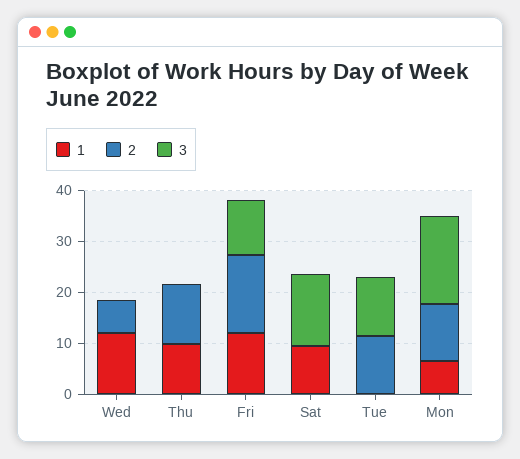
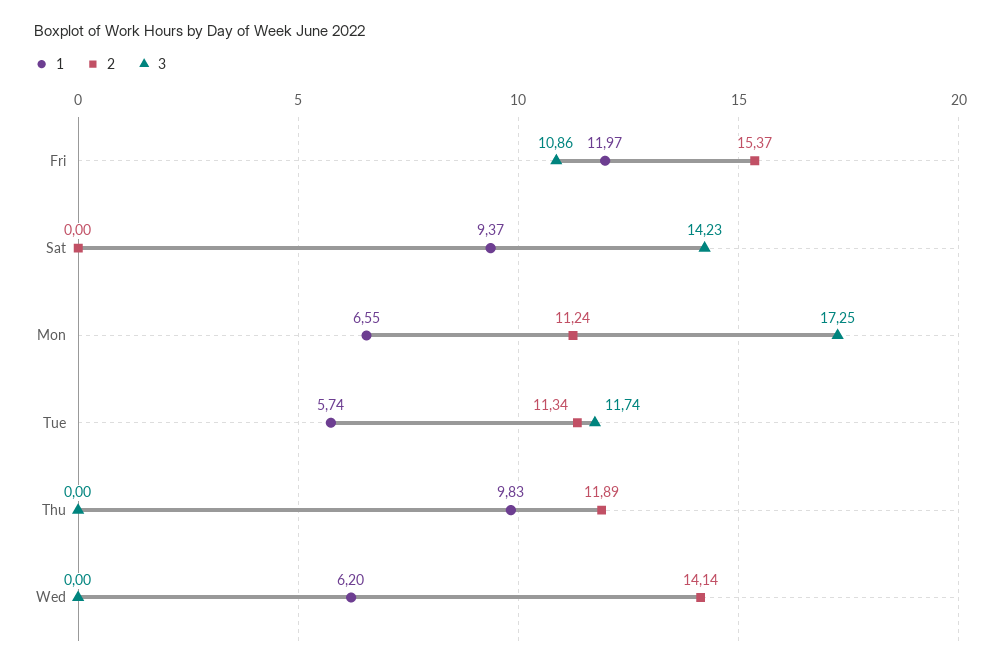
  {
    "1": {
-     "Wed": 12,
+     "Wed": 6.2,
      "Thu": 9.83,
      "Fri": 11.97,
      "Sat": 9.37,
-     "Tue": 0,
+     "Tue": 5.74,
      "Mon": 6.55
    },
    "2": {
-     "Wed": 6,
+     "Wed": 14.14,
      "Thu": 11.89,
      "Fri": 15.37,
      "Sat": 0,
      "Tue": 11.34,
      "Mon": 11.24
    },
    "3": {
      "Wed": 0,
      "Thu": 0,
      "Fri": 10.86,
      "Sat": 14.23,
      "Tue": 11.74,
      "Mon": 17.25
    }
  }

